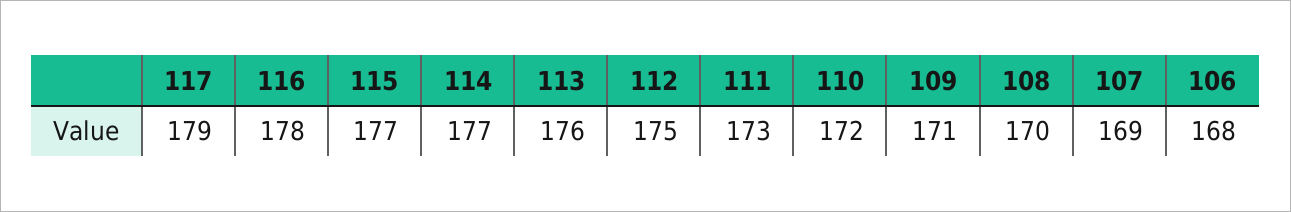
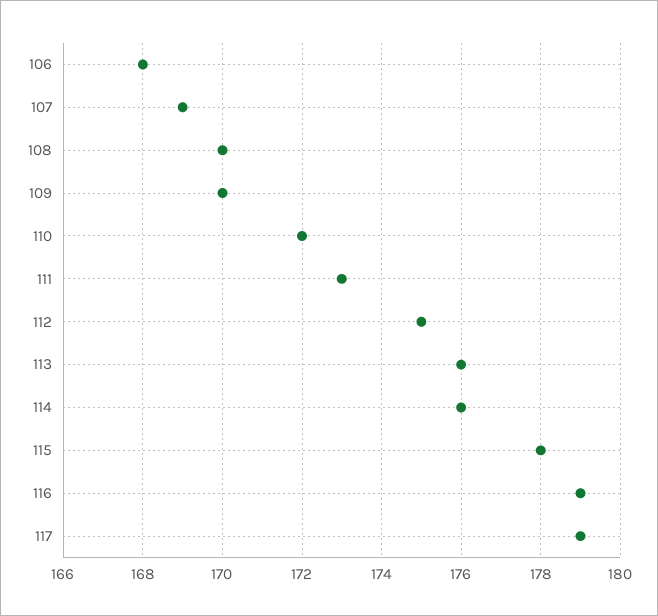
  {
    "117": 179,
-   "116": 178,
+   "116": 179,
-   "115": 177,
+   "115": 178,
-   "114": 177,
+   "114": 176,
    "113": 176,
    "112": 175,
    "111": 173,
    "110": 172,
-   "109": 171,
+   "109": 170,
    "108": 170,
    "107": 169,
    "106": 168
  }

